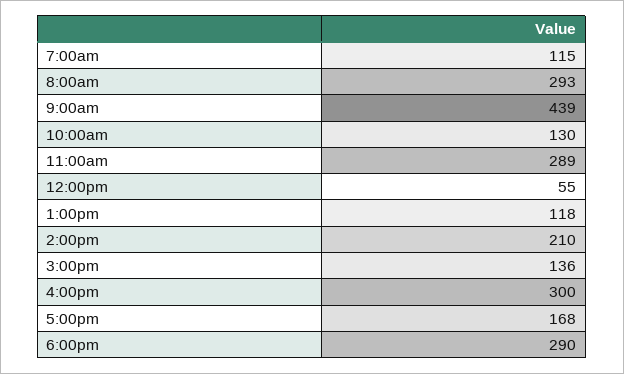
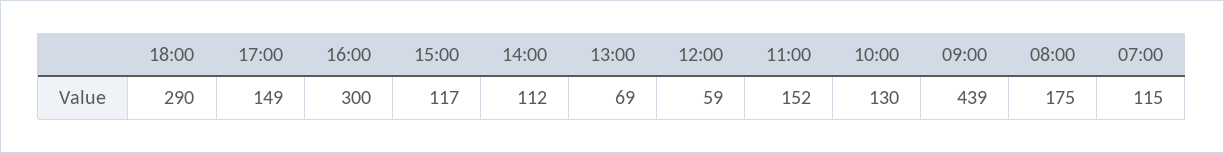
  {
    "7:00am": 115,
-   "8:00am": 293,
+   "8:00am": 175,
    "9:00am": 439,
    "10:00am": 130,
-   "11:00am": 289,
+   "11:00am": 152,
-   "12:00pm": 55,
+   "12:00pm": 59,
-   "1:00pm": 118,
+   "1:00pm": 69,
-   "2:00pm": 210,
+   "2:00pm": 112,
-   "3:00pm": 136,
+   "3:00pm": 117,
    "4:00pm": 300,
-   "5:00pm": 168,
+   "5:00pm": 149,
    "6:00pm": 290
  }

